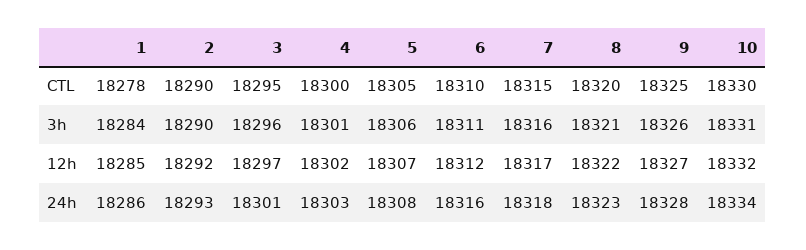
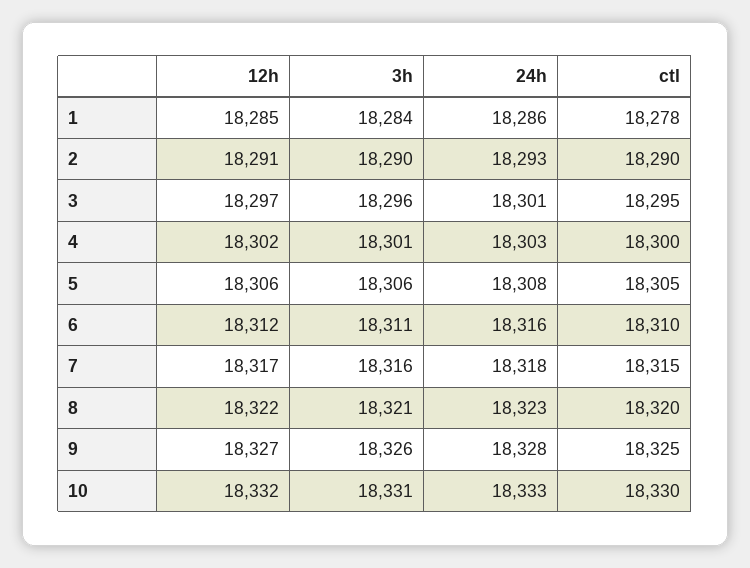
  {
    "1": {
      "CTL": 18278,
      "3h": 18284,
      "12h": 18285,
      "24h": 18286
    },
    "2": {
      "CTL": 18290,
      "3h": 18290,
-     "12h": 18292,
+     "12h": 18291,
      "24h": 18293
    },
    "3": {
      "CTL": 18295,
      "3h": 18296,
      "12h": 18297,
      "24h": 18301
    },
    "4": {
      "CTL": 18300,
      "3h": 18301,
      "12h": 18302,
      "24h": 18303
    },
    "5": {
      "CTL": 18305,
      "3h": 18306,
-     "12h": 18307,
+     "12h": 18306,
      "24h": 18308
    },
    "6": {
      "CTL": 18310,
      "3h": 18311,
      "12h": 18312,
      "24h": 18316
    },
    "7": {
      "CTL": 18315,
      "3h": 18316,
      "12h": 18317,
      "24h": 18318
    },
    "8": {
      "CTL": 18320,
      "3h": 18321,
      "12h": 18322,
      "24h": 18323
    },
    "9": {
      "CTL": 18325,
      "3h": 18326,
      "12h": 18327,
      "24h": 18328
    },
    "10": {
      "CTL": 18330,
      "3h": 18331,
      "12h": 18332,
-     "24h": 18334
+     "24h": 18333
    }
  }

